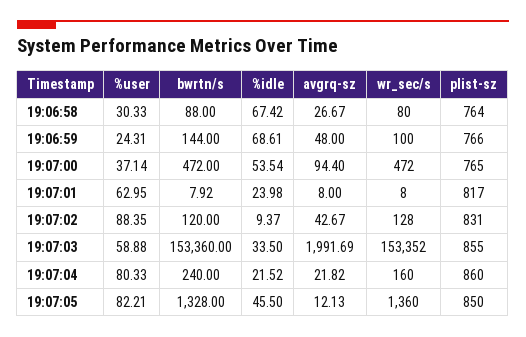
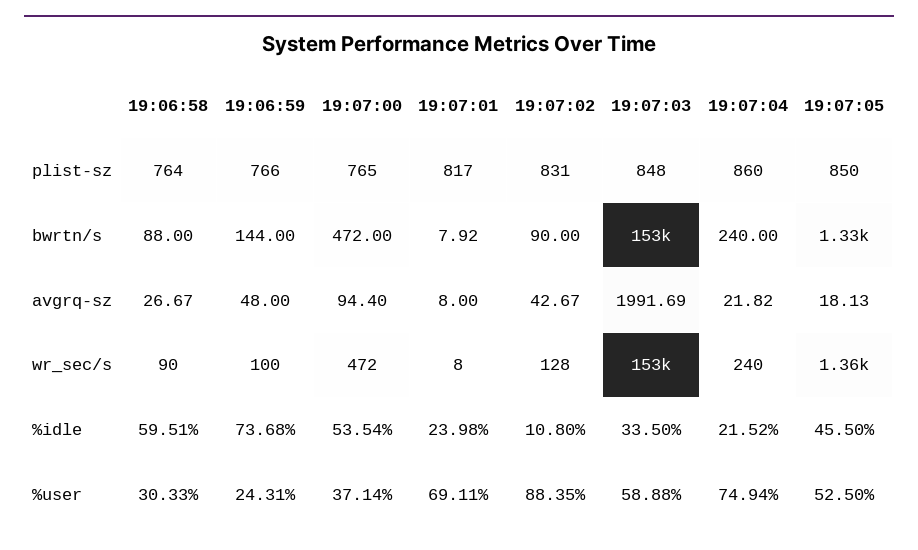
  {
    "%user": {
      "19:06:58": 30.33,
      "19:06:59": 24.31,
      "19:07:00": 37.14,
-     "19:07:01": 62.95,
+     "19:07:01": 69.11,
      "19:07:02": 88.35,
      "19:07:03": 58.88,
-     "19:07:04": 80.33,
+     "19:07:04": 74.94,
-     "19:07:05": 82.21
+     "19:07:05": 52.5
    },
    "bwrtn/s": {
      "19:06:58": 88,
      "19:06:59": 144,
      "19:07:00": 472,
      "19:07:01": 7.92,
-     "19:07:02": 120,
+     "19:07:02": 90,
      "19:07:03": 153360,
      "19:07:04": 240,
      "19:07:05": 1328
    },
    "%idle": {
-     "19:06:58": 67.42,
+     "19:06:58": 59.51,
-     "19:06:59": 68.61,
+     "19:06:59": 73.68,
      "19:07:00": 53.54,
      "19:07:01": 23.98,
-     "19:07:02": 9.37,
+     "19:07:02": 10.8,
      "19:07:03": 33.5,
      "19:07:04": 21.52,
      "19:07:05": 45.5
    },
    "avgrq-sz": {
      "19:06:58": 26.67,
      "19:06:59": 48,
      "19:07:00": 94.4,
      "19:07:01": 8,
      "19:07:02": 42.67,
      "19:07:03": 1991.69,
      "19:07:04": 21.82,
-     "19:07:05": 12.13
+     "19:07:05": 18.13
    },
    "wr_sec/s": {
-     "19:06:58": 80,
+     "19:06:58": 90,
      "19:06:59": 100,
      "19:07:00": 472,
      "19:07:01": 8,
      "19:07:02": 128,
      "19:07:03": 153352,
-     "19:07:04": 160,
+     "19:07:04": 240,
      "19:07:05": 1360
    },
    "plist-sz": {
      "19:06:58": 764,
      "19:06:59": 766,
      "19:07:00": 765,
      "19:07:01": 817,
      "19:07:02": 831,
-     "19:07:03": 855,
+     "19:07:03": 848,
      "19:07:04": 860,
      "19:07:05": 850
    }
  }

